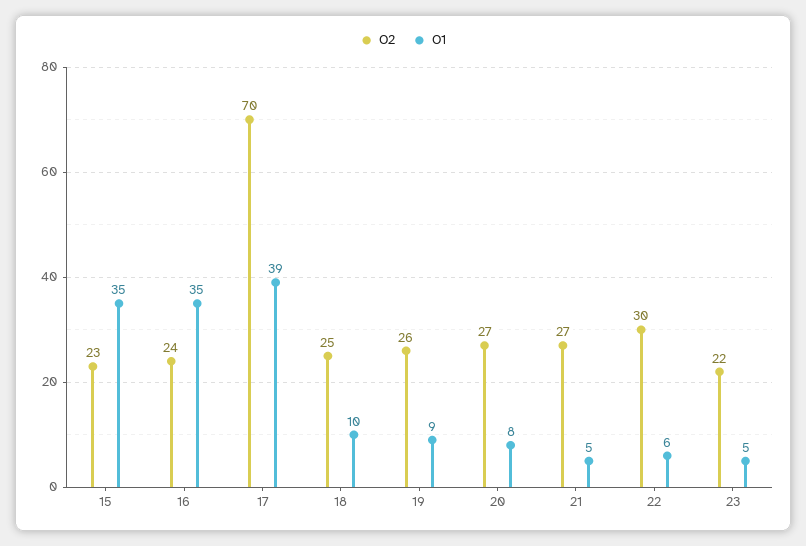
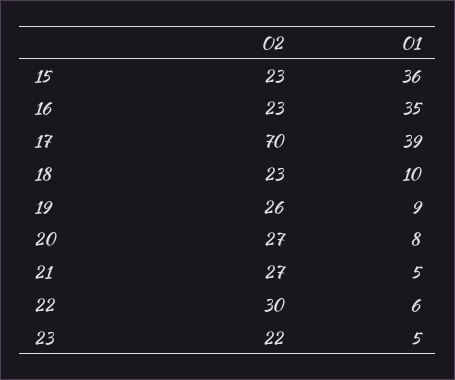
  {
    "O2": {
      "15": 23,
-     "16": 24,
+     "16": 23,
      "17": 70,
-     "18": 25,
+     "18": 23,
      "19": 26,
      "20": 27,
      "21": 27,
      "22": 30,
      "23": 22
    },
    "O1": {
-     "15": 35,
+     "15": 36,
      "16": 35,
      "17": 39,
      "18": 10,
      "19": 9,
      "20": 8,
      "21": 5,
      "22": 6,
      "23": 5
    }
  }

